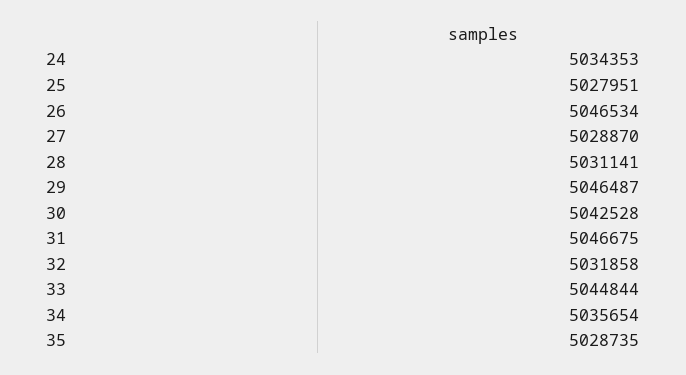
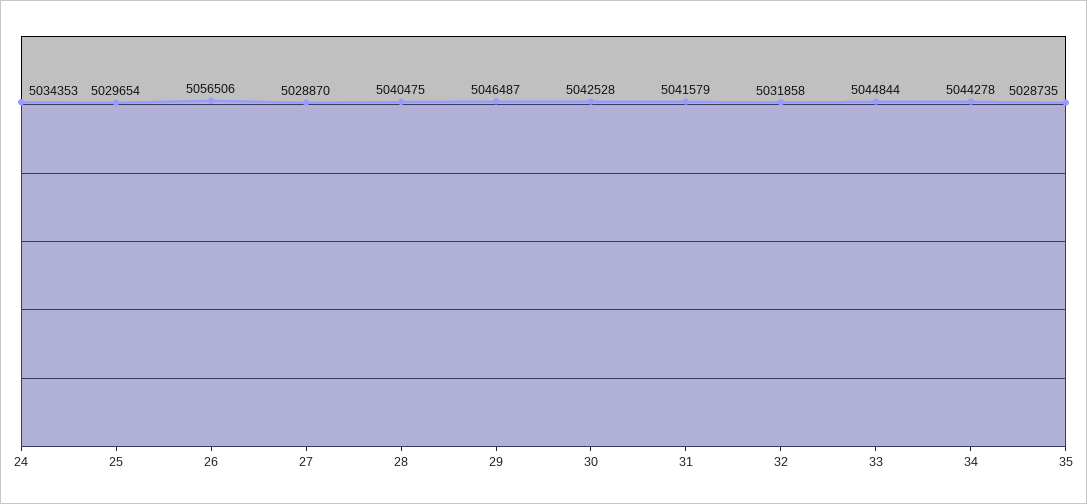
  {
    "24": 5034353,
-   "25": 5027951,
+   "25": 5029654,
-   "26": 5046534,
+   "26": 5056506,
    "27": 5028870,
-   "28": 5031141,
+   "28": 5040475,
    "29": 5046487,
    "30": 5042528,
-   "31": 5046675,
+   "31": 5041579,
    "32": 5031858,
    "33": 5044844,
-   "34": 5035654,
+   "34": 5044278,
    "35": 5028735
  }

